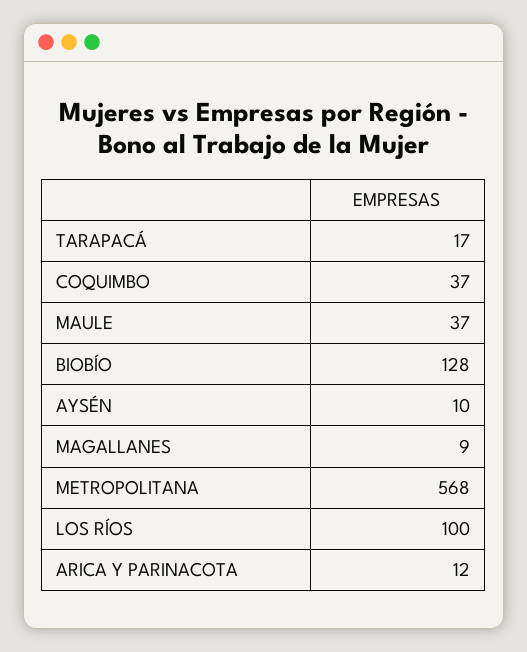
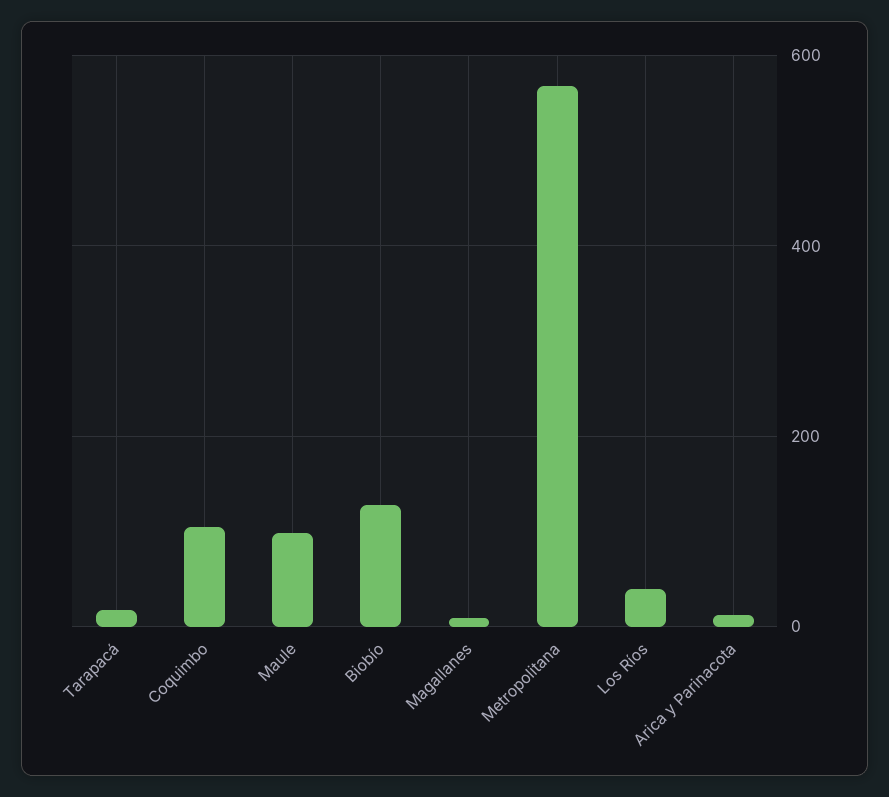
  {
    "TARAPACÁ": 17,
-   "COQUIMBO": 37,
+   "COQUIMBO": 100,
-   "MAULE": 37,
+   "MAULE": 100,
    "BIOBÍO": 128,
-   "AYSÉN": 10,
    "MAGALLANES": 9,
    "METROPOLITANA": 568,
-   "LOS RÍOS": 100,
+   "LOS RÍOS": 40,
    "ARICA Y PARINACOTA": 12
  }

